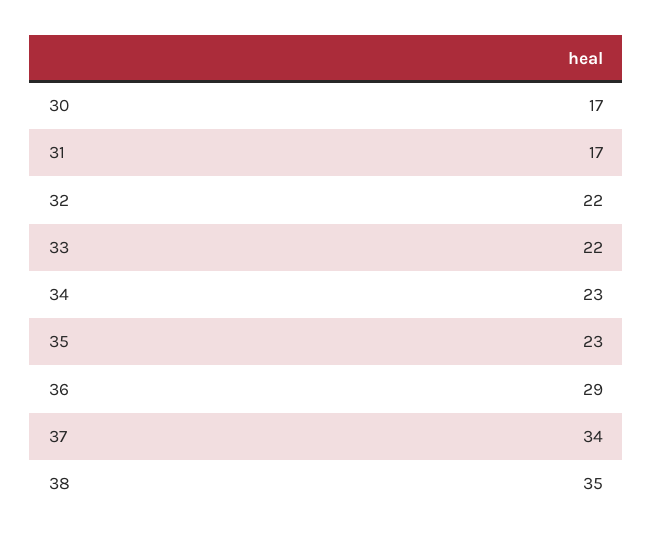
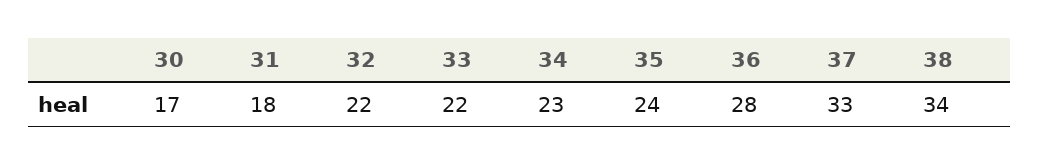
  {
    "30": 17,
-   "31": 17,
+   "31": 18,
    "32": 22,
    "33": 22,
    "34": 23,
-   "35": 23,
+   "35": 24,
-   "36": 29,
+   "36": 28,
-   "37": 34,
+   "37": 33,
-   "38": 35
+   "38": 34
  }

